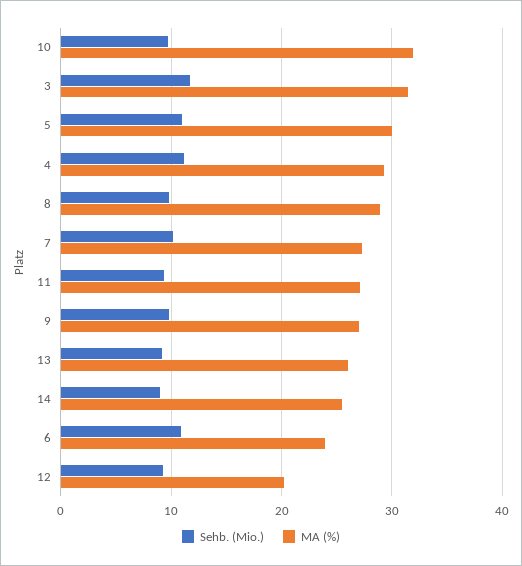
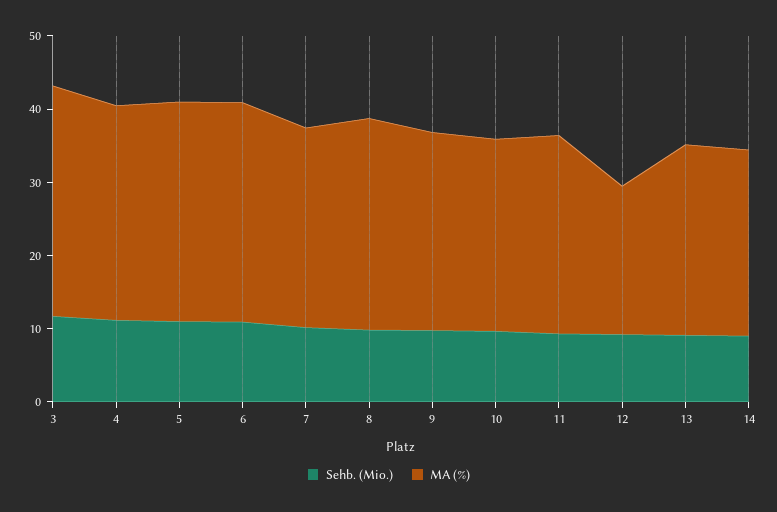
  {
    "Sehb. (Mio.)": {
      "10": 10,
      "3": 12,
      "5": 11,
      "4": 11,
      "8": 10,
      "7": 10,
      "11": 9,
      "9": 10,
      "13": 9,
      "14": 9,
      "6": 11,
      "12": 9
    },
    "MA (%)": {
-     "10": 32,
+     "10": 26,
      "3": 31,
      "5": 30,
      "4": 29,
      "8": 29,
      "7": 27,
      "11": 27,
      "9": 27,
      "13": 26,
      "14": 25,
-     "6": 24,
+     "6": 30,
      "12": 20
    }
  }

